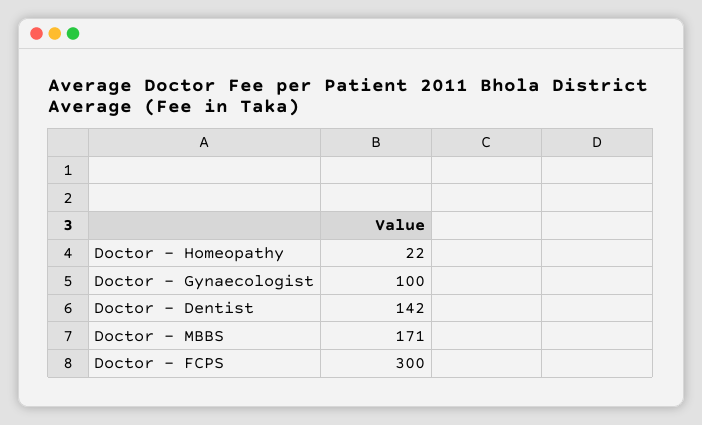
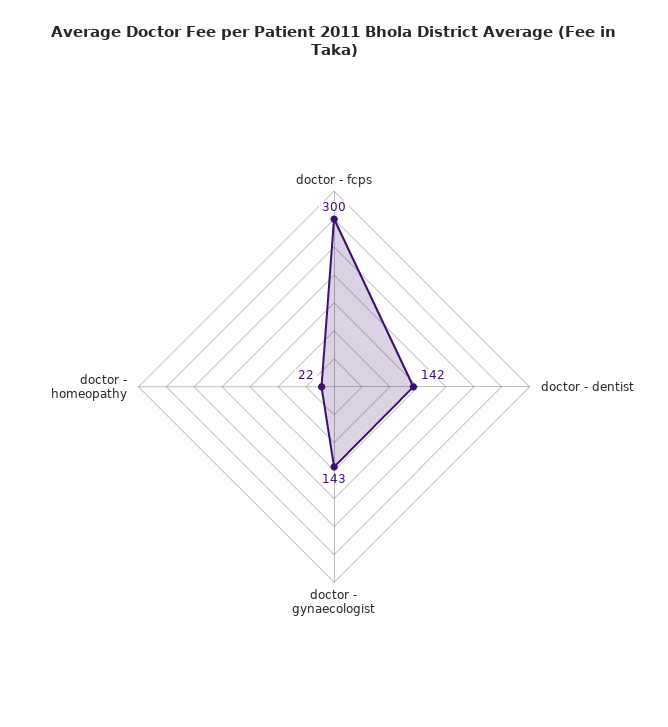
  {
    "Doctor - Homeopathy": 22,
-   "Doctor - Gynaecologist": 100,
+   "Doctor - Gynaecologist": 143,
    "Doctor - Dentist": 142,
-   "Doctor - MBBS": 171,
    "Doctor - FCPS": 300
  }

